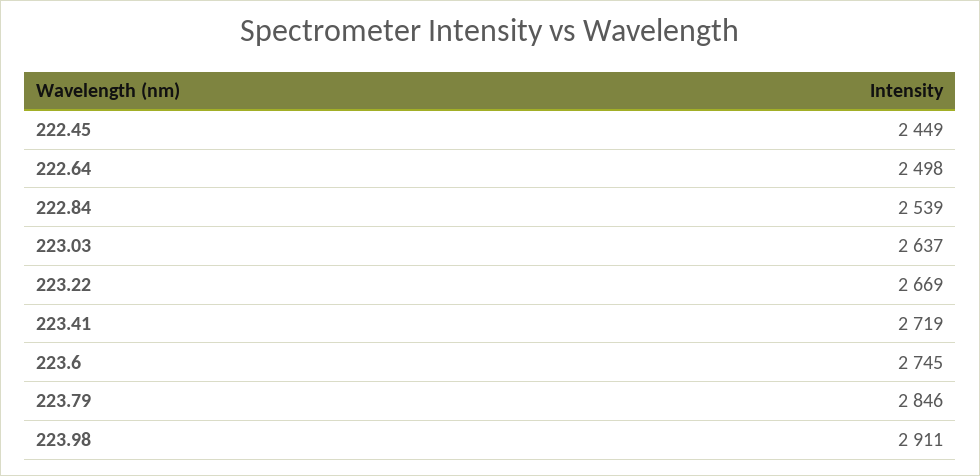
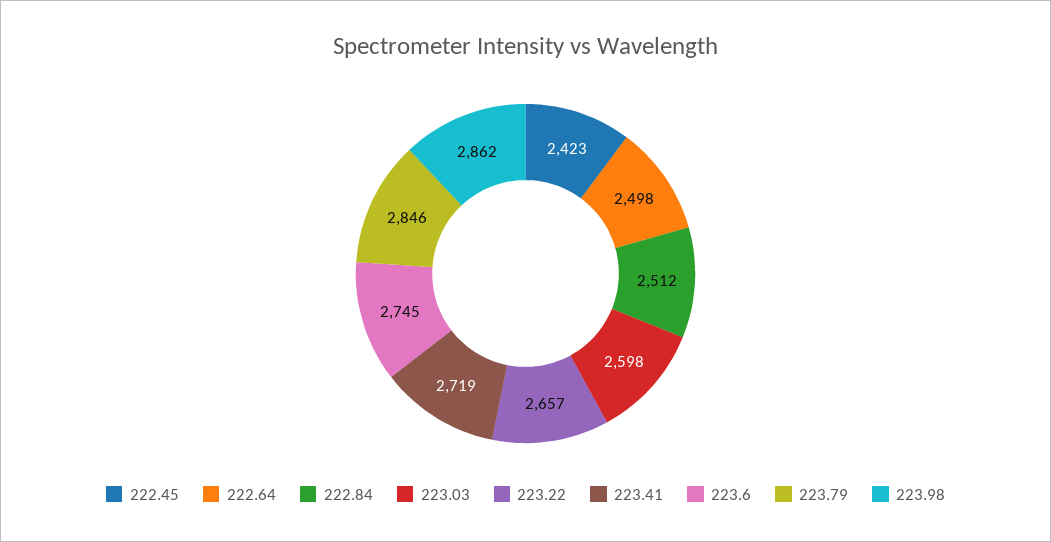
  {
-   "222.45": 2449,
+   "222.45": 2423,
    "222.64": 2498,
-   "222.84": 2539,
+   "222.84": 2512,
-   "223.03": 2637,
+   "223.03": 2598,
-   "223.22": 2669,
+   "223.22": 2657,
    "223.41": 2719,
    "223.6": 2745,
    "223.79": 2846,
-   "223.98": 2911
+   "223.98": 2862
  }

